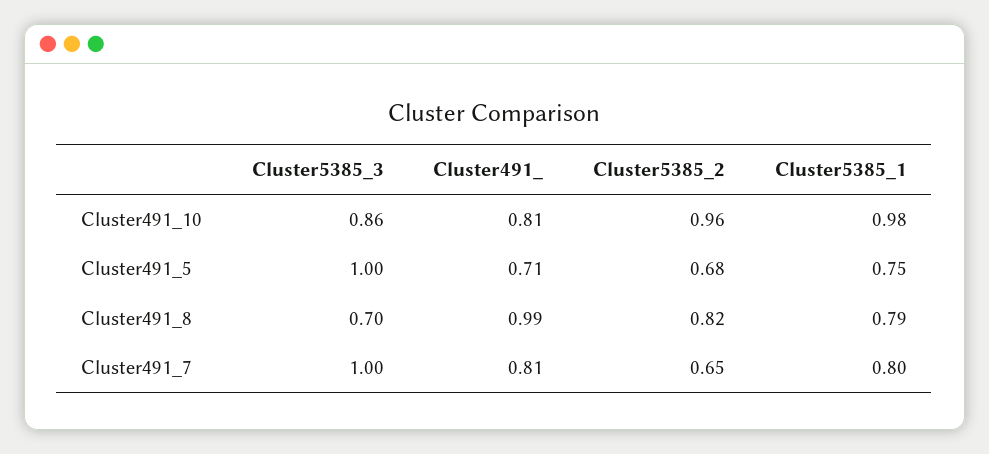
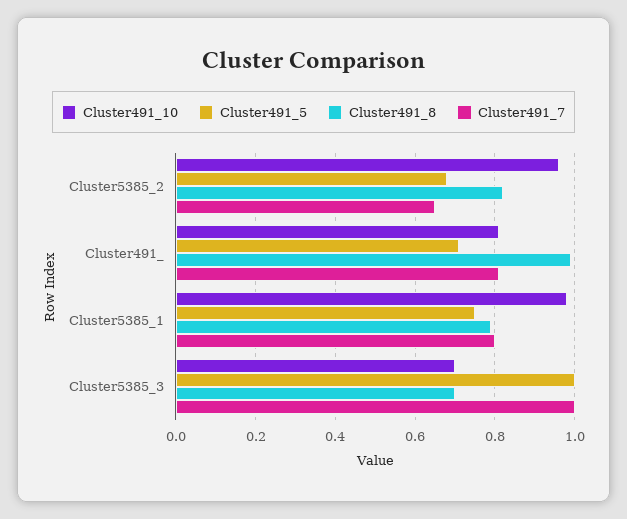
  {
    "Cluster491_10": {
-     "Cluster5385_3": 0.86,
+     "Cluster5385_3": 0.7,
      "Cluster491_": 0.81,
      "Cluster5385_2": 0.96,
      "Cluster5385_1": 0.98
    },
    "Cluster491_5": {
      "Cluster5385_3": 1,
      "Cluster491_": 0.71,
      "Cluster5385_2": 0.68,
      "Cluster5385_1": 0.75
    },
    "Cluster491_8": {
      "Cluster5385_3": 0.7,
      "Cluster491_": 0.99,
      "Cluster5385_2": 0.82,
      "Cluster5385_1": 0.79
    },
    "Cluster491_7": {
      "Cluster5385_3": 1,
      "Cluster491_": 0.81,
      "Cluster5385_2": 0.65,
      "Cluster5385_1": 0.8
    }
  }

